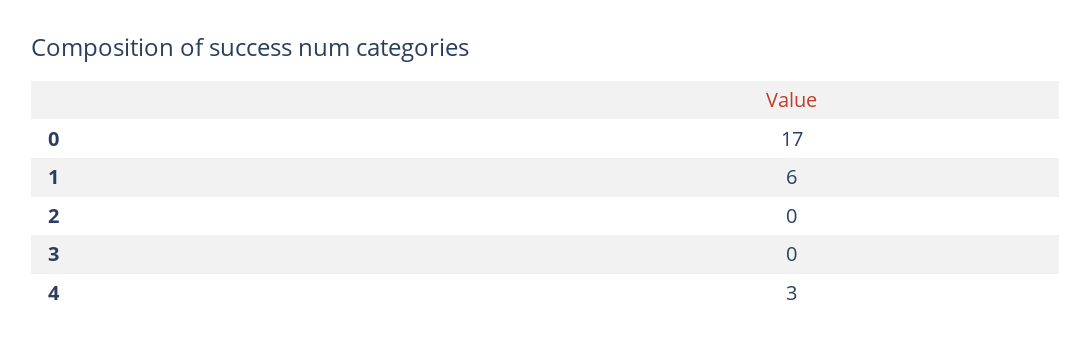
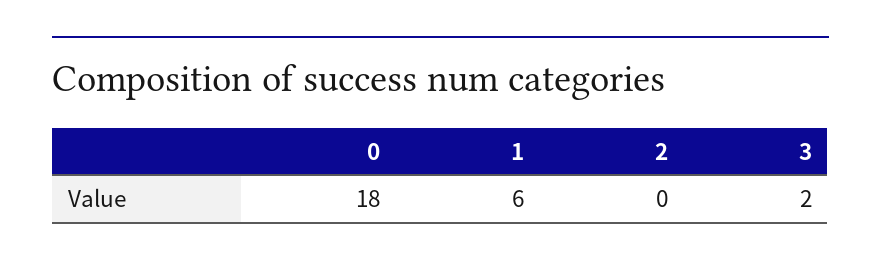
  {
-   "0": 17,
+   "0": 18,
    "1": 6,
    "2": 0,
-   "3": 0,
+   "3": 2
-   "4": 3
  }

